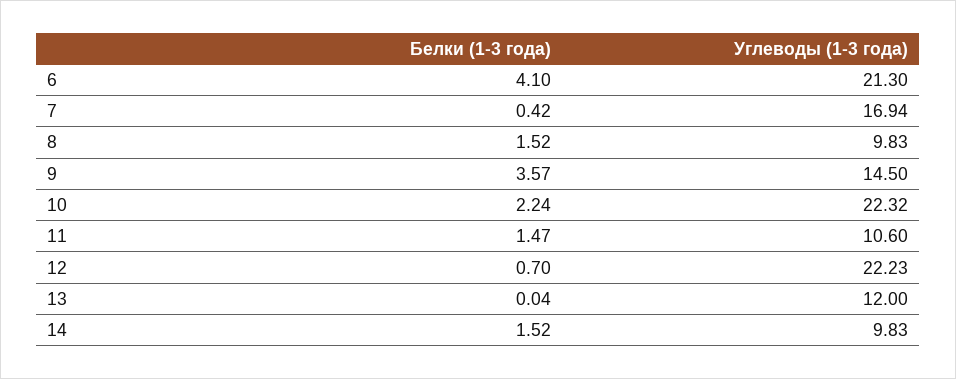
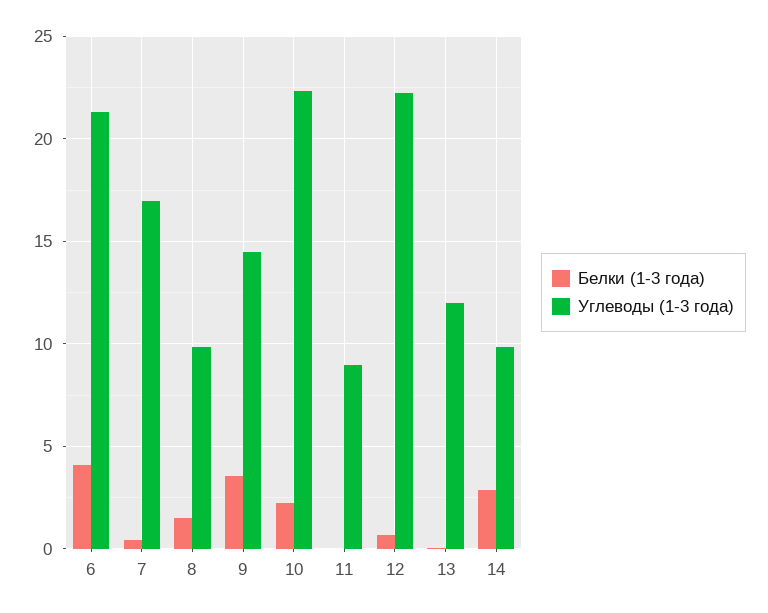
  {
    "Белки (1-3 года)": {
      "6": 4.1,
      "7": 0.42,
      "8": 1.52,
      "9": 3.57,
      "10": 2.24,
-     "11": 1.47,
+     "11": 0,
      "12": 0.7,
      "13": 0.04,
-     "14": 1.52
+     "14": 3
    },
    "Углеводы (1-3 года)": {
      "6": 21.3,
      "7": 16.94,
      "8": 9.83,
      "9": 14.5,
      "10": 22.32,
-     "11": 10.6,
+     "11": 9,
      "12": 22.23,
      "13": 12,
      "14": 9.83
    }
  }

